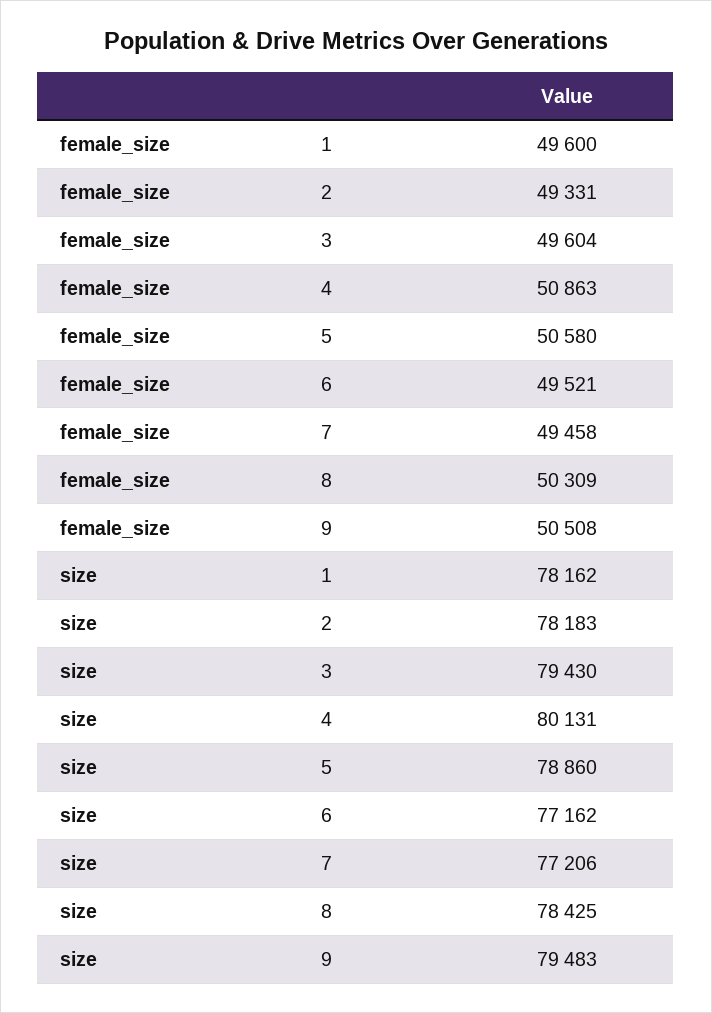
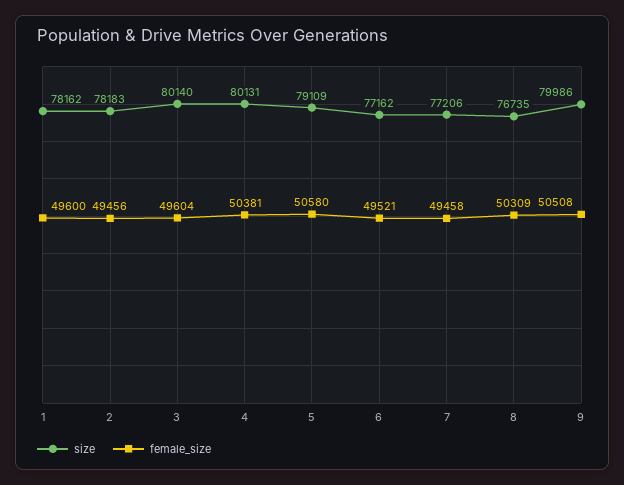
  {
    "female_size": {
      "1": 49600,
-     "2": 49331,
+     "2": 49456,
      "3": 49604,
-     "4": 50863,
+     "4": 50381,
      "5": 50580,
      "6": 49521,
      "7": 49458,
      "8": 50309,
      "9": 50508
    },
    "size": {
      "1": 78162,
      "2": 78183,
-     "3": 79430,
+     "3": 80140,
      "4": 80131,
-     "5": 78860,
+     "5": 79109,
      "6": 77162,
      "7": 77206,
-     "8": 78425,
+     "8": 76735,
-     "9": 79483
+     "9": 79986
    }
  }

